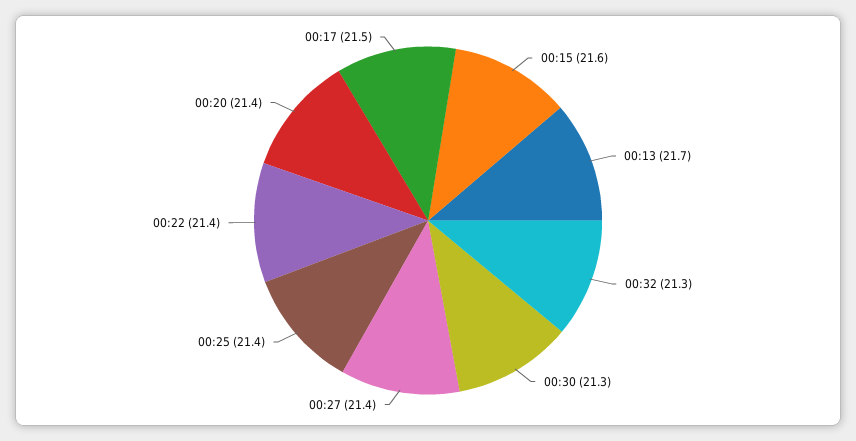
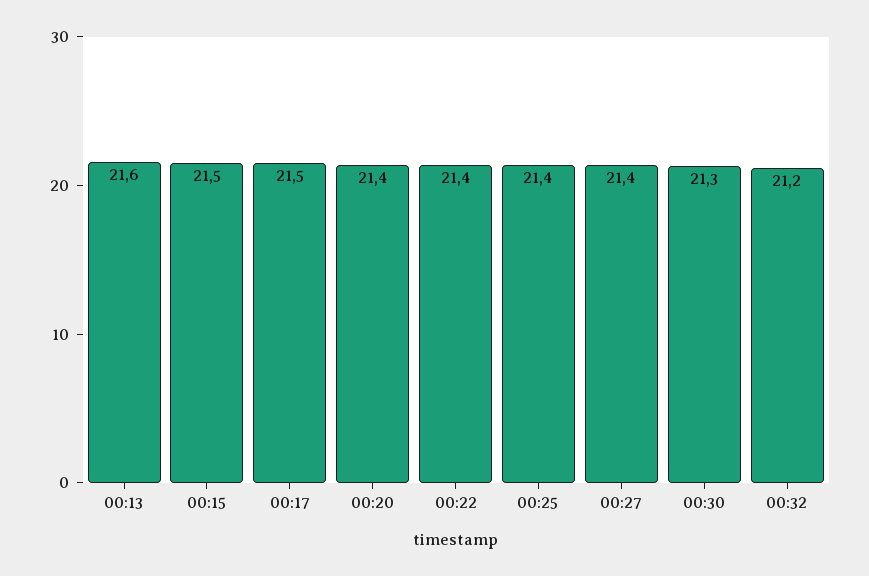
  {
-   "00:15": 21.6,
+   "00:15": 21.5,
-   "00:13": 21.7,
+   "00:13": 21.6,
-   "00:32": 21.3,
+   "00:32": 21.2,
    "00:30": 21.3,
    "00:27": 21.4,
    "00:25": 21.4,
    "00:22": 21.4,
    "00:20": 21.4,
    "00:17": 21.5
  }

